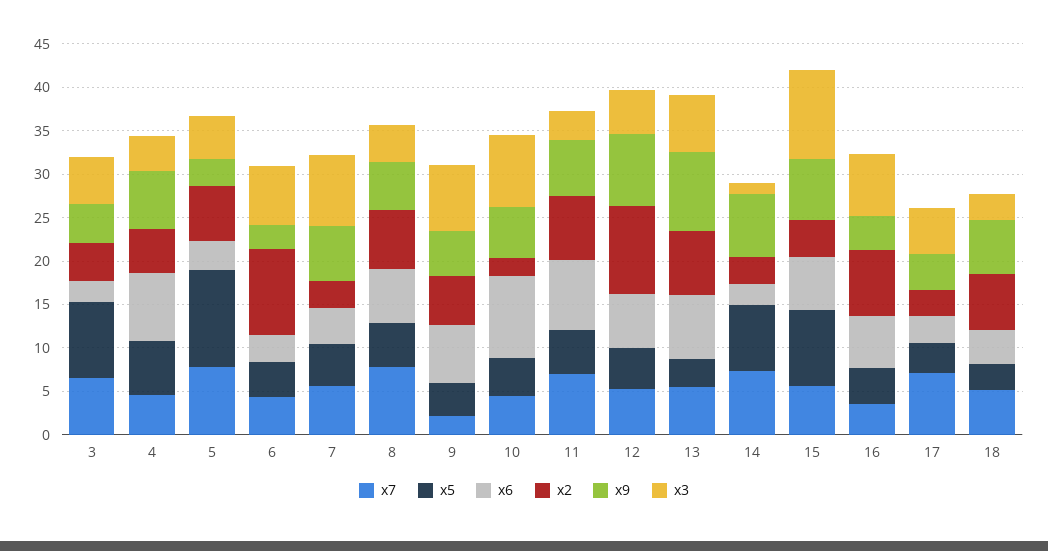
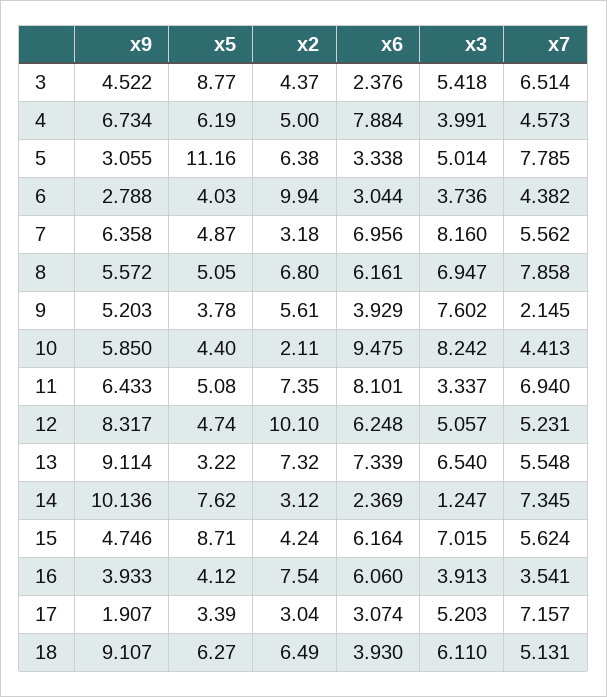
  {
    "x7": {
      "3": 6.514,
      "4": 4.573,
      "5": 7.785,
      "6": 4.382,
      "7": 5.562,
      "8": 7.858,
      "9": 2.145,
      "10": 4.413,
      "11": 6.94,
      "12": 5.231,
      "13": 5.548,
      "14": 7.345,
      "15": 5.624,
      "16": 3.541,
      "17": 7.157,
      "18": 5.131
    },
    "x5": {
      "3": 8.77,
      "4": 6.19,
      "5": 11.16,
      "6": 4.03,
      "7": 4.87,
      "8": 5.05,
      "9": 3.78,
      "10": 4.4,
      "11": 5.08,
      "12": 4.74,
      "13": 3.22,
      "14": 7.62,
      "15": 8.71,
      "16": 4.12,
      "17": 3.39,
-     "18": 3
+     "18": 6.27
    },
    "x6": {
      "3": 2.376,
      "4": 7.884,
      "5": 3.338,
      "6": 3.044,
-     "7": 4,
+     "7": 6.956,
      "8": 6.161,
-     "9": 7,
+     "9": 3.929,
      "10": 9.475,
      "11": 8.101,
      "12": 6.248,
      "13": 7.339,
      "14": 2.369,
      "15": 6.164,
      "16": 6.06,
      "17": 3.074,
      "18": 3.93
    },
    "x2": {
      "3": 4.37,
      "4": 5,
      "5": 6.38,
      "6": 9.94,
      "7": 3.18,
      "8": 6.8,
      "9": 5.61,
      "10": 2.11,
      "11": 7.35,
      "12": 10.1,
      "13": 7.32,
      "14": 3.12,
      "15": 4.24,
      "16": 7.54,
      "17": 3.04,
      "18": 6.49
    },
    "x9": {
      "3": 4.522,
      "4": 6.734,
      "5": 3.055,
      "6": 2.788,
      "7": 6.358,
      "8": 5.572,
      "9": 5.203,
      "10": 5.85,
      "11": 6.433,
      "12": 8.317,
      "13": 9.114,
-     "14": 7,
+     "14": 10.136,
-     "15": 7,
+     "15": 4.746,
      "16": 3.933,
-     "17": 4,
+     "17": 1.907,
-     "18": 6
+     "18": 9.107
    },
    "x3": {
      "3": 5.418,
      "4": 3.991,
      "5": 5.014,
-     "6": 7,
+     "6": 3.736,
      "7": 8.16,
-     "8": 4,
+     "8": 6.947,
      "9": 7.602,
      "10": 8.242,
      "11": 3.337,
      "12": 5.057,
      "13": 6.54,
      "14": 1.247,
-     "15": 10,
+     "15": 7.015,
-     "16": 7,
+     "16": 3.913,
      "17": 5.203,
-     "18": 3
+     "18": 6.11
    }
  }

